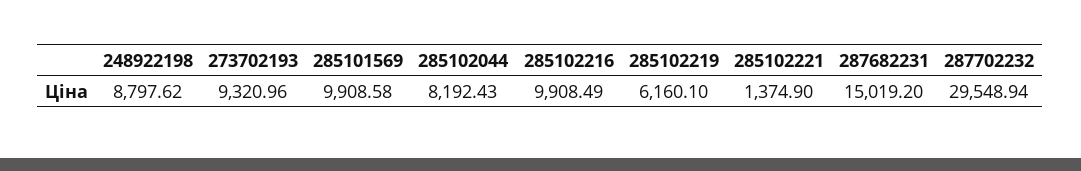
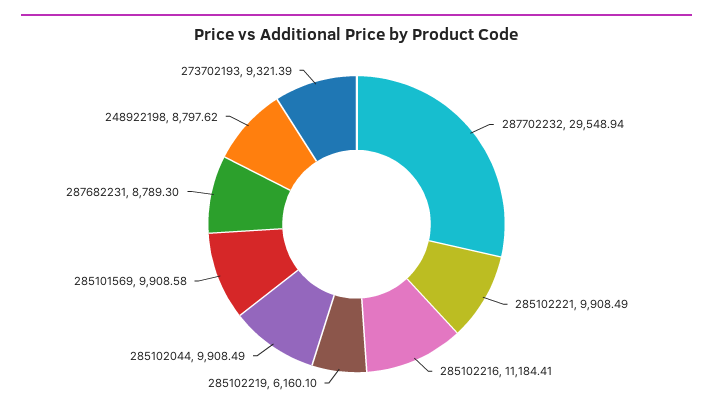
  {
    "248922198": 8797.62,
-   "273702193": 9320.96,
+   "273702193": 9321.39,
    "285101569": 9908.58,
-   "285102044": 8192.43,
+   "285102044": 9908.49,
-   "285102216": 9908.49,
+   "285102216": 11184.41,
    "285102219": 6160.1,
-   "285102221": 1374.9,
+   "285102221": 9908.49,
-   "287682231": 15019.2,
+   "287682231": 8789.3,
    "287702232": 29548.94
  }

